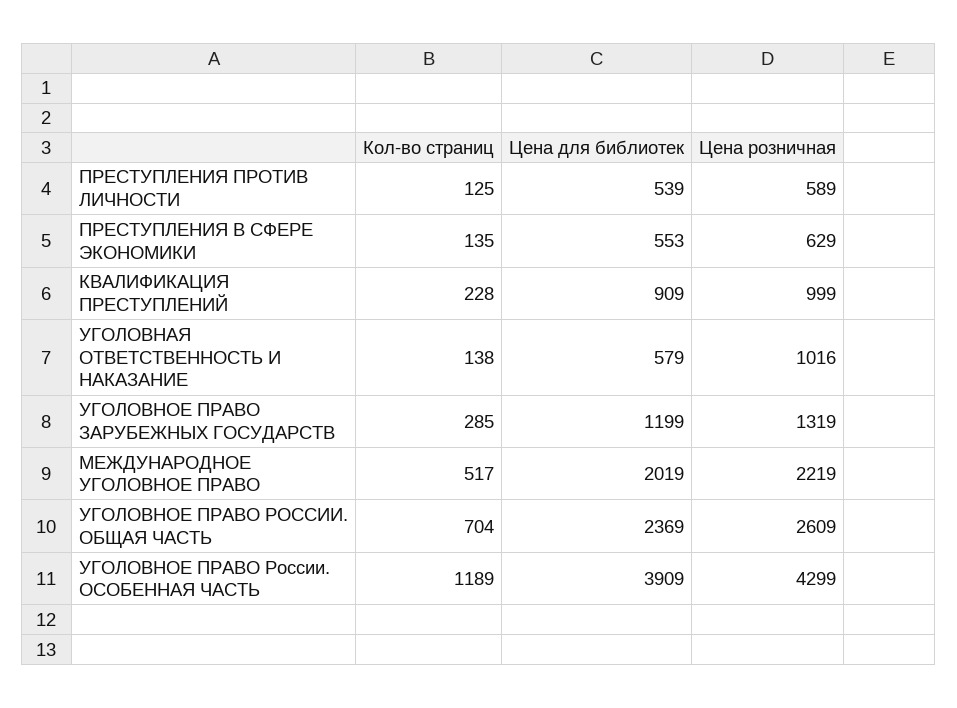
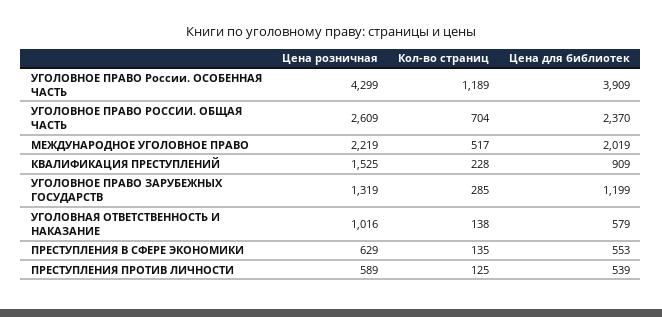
  {
    "Кол-во страниц": {
      "ПРЕСТУПЛЕНИЯ ПРОТИВ ЛИЧНОСТИ": 125,
      "ПРЕСТУПЛЕНИЯ В СФЕРЕ ЭКОНОМИКИ": 135,
      "КВАЛИФИКАЦИЯ ПРЕСТУПЛЕНИЙ": 228,
      "УГОЛОВНАЯ ОТВЕТСТВЕННОСТЬ И НАКАЗАНИЕ": 138,
      "УГОЛОВНОЕ ПРАВО ЗАРУБЕЖНЫХ ГОСУДАРСТВ": 285,
      "МЕЖДУНАРОДНОЕ УГОЛОВНОЕ ПРАВО": 517,
      "УГОЛОВНОЕ ПРАВО РОССИИ. ОБЩАЯ ЧАСТЬ": 704,
      "УГОЛОВНОЕ ПРАВО России. ОСОБЕННАЯ ЧАСТЬ": 1189
    },
    "Цена для библиотек": {
      "ПРЕСТУПЛЕНИЯ ПРОТИВ ЛИЧНОСТИ": 539,
      "ПРЕСТУПЛЕНИЯ В СФЕРЕ ЭКОНОМИКИ": 553,
      "КВАЛИФИКАЦИЯ ПРЕСТУПЛЕНИЙ": 909,
      "УГОЛОВНАЯ ОТВЕТСТВЕННОСТЬ И НАКАЗАНИЕ": 579,
      "УГОЛОВНОЕ ПРАВО ЗАРУБЕЖНЫХ ГОСУДАРСТВ": 1199,
      "МЕЖДУНАРОДНОЕ УГОЛОВНОЕ ПРАВО": 2019,
-     "УГОЛОВНОЕ ПРАВО РОССИИ. ОБЩАЯ ЧАСТЬ": 2369,
+     "УГОЛОВНОЕ ПРАВО РОССИИ. ОБЩАЯ ЧАСТЬ": 2370,
      "УГОЛОВНОЕ ПРАВО России. ОСОБЕННАЯ ЧАСТЬ": 3909
    },
    "Цена розничная": {
      "ПРЕСТУПЛЕНИЯ ПРОТИВ ЛИЧНОСТИ": 589,
      "ПРЕСТУПЛЕНИЯ В СФЕРЕ ЭКОНОМИКИ": 629,
-     "КВАЛИФИКАЦИЯ ПРЕСТУПЛЕНИЙ": 999,
+     "КВАЛИФИКАЦИЯ ПРЕСТУПЛЕНИЙ": 1525,
      "УГОЛОВНАЯ ОТВЕТСТВЕННОСТЬ И НАКАЗАНИЕ": 1016,
      "УГОЛОВНОЕ ПРАВО ЗАРУБЕЖНЫХ ГОСУДАРСТВ": 1319,
      "МЕЖДУНАРОДНОЕ УГОЛОВНОЕ ПРАВО": 2219,
      "УГОЛОВНОЕ ПРАВО РОССИИ. ОБЩАЯ ЧАСТЬ": 2609,
      "УГОЛОВНОЕ ПРАВО России. ОСОБЕННАЯ ЧАСТЬ": 4299
    }
  }

